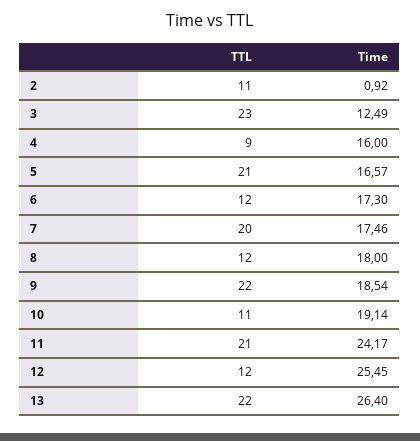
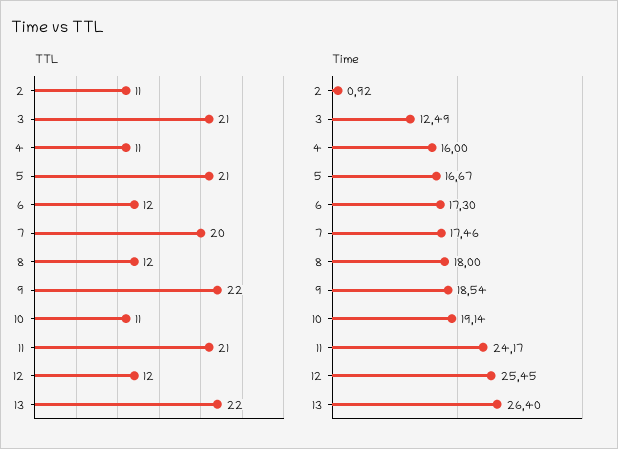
  {
    "TTL": {
      "2": 11,
-     "3": 23,
+     "3": 21,
-     "4": 9,
+     "4": 11,
      "5": 21,
      "6": 12,
      "7": 20,
      "8": 12,
      "9": 22,
      "10": 11,
      "11": 21,
      "12": 12,
      "13": 22
    },
    "Time": {
      "2": 0.92,
      "3": 12.49,
      "4": 16,
-     "5": 16.57,
+     "5": 16.67,
      "6": 17.3,
      "7": 17.46,
      "8": 18,
      "9": 18.54,
      "10": 19.14,
      "11": 24.17,
      "12": 25.45,
      "13": 26.4
    }
  }

